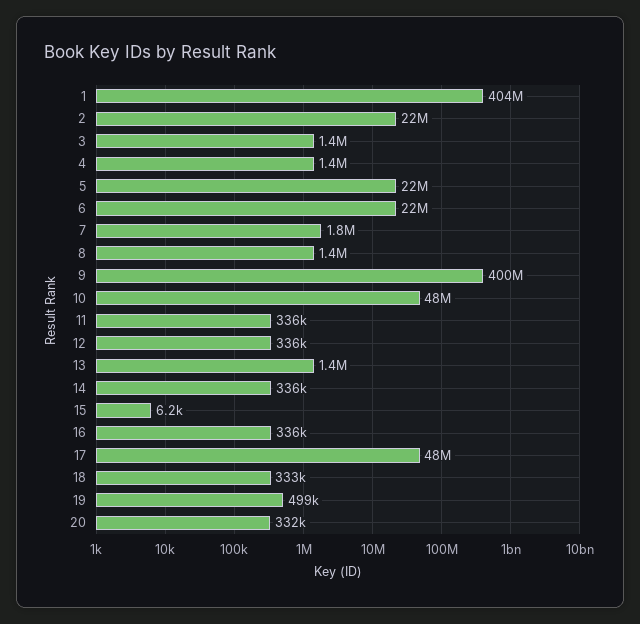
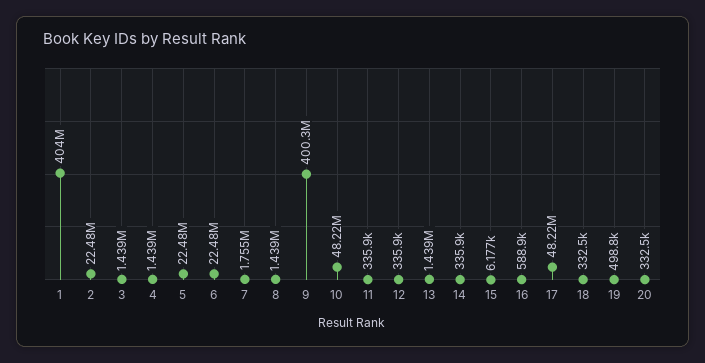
  {
    "1": 404000000,
    "2": 22480000,
    "3": 1439000,
    "4": 1439000,
    "5": 22480000,
    "6": 22480000,
    "7": 1755000,
    "8": 1439000,
    "9": 400300000,
    "10": 48220000,
    "11": 335900,
    "12": 335900,
    "13": 1439000,
    "14": 335900,
    "15": 6177,
-   "16": 336000,
+   "16": 588900,
    "17": 48220000,
    "18": 332500,
    "19": 498800,
    "20": 332500
  }

